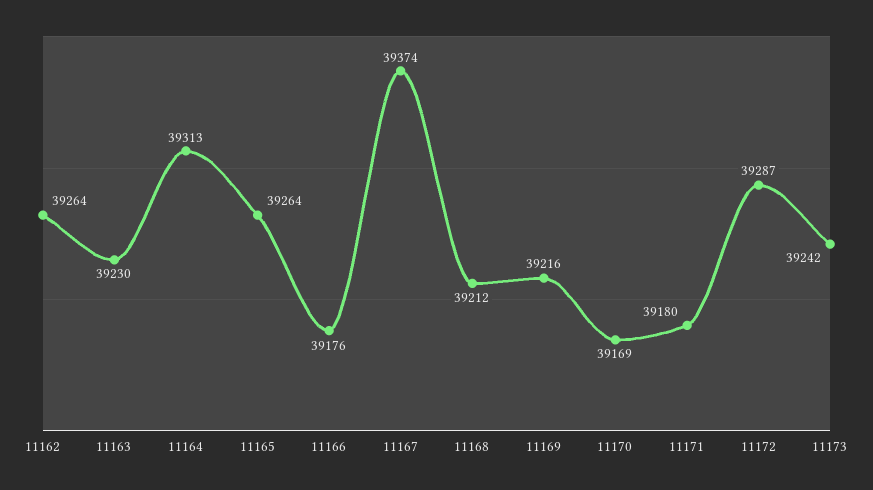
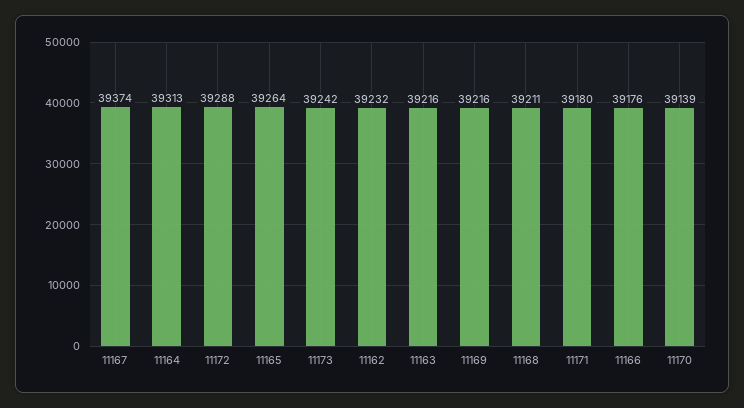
  {
-   "11162": 39264,
+   "11162": 39232,
-   "11163": 39230,
+   "11163": 39216,
    "11164": 39313,
    "11165": 39264,
    "11166": 39176,
    "11167": 39374,
-   "11168": 39212,
+   "11168": 39211,
    "11169": 39216,
-   "11170": 39169,
+   "11170": 39139,
    "11171": 39180,
-   "11172": 39287,
+   "11172": 39288,
    "11173": 39242
  }

